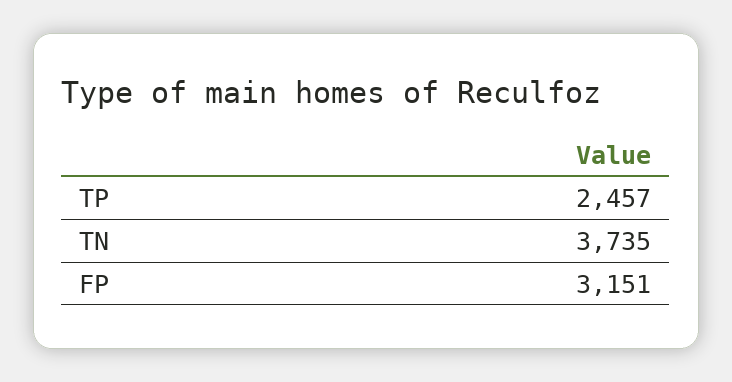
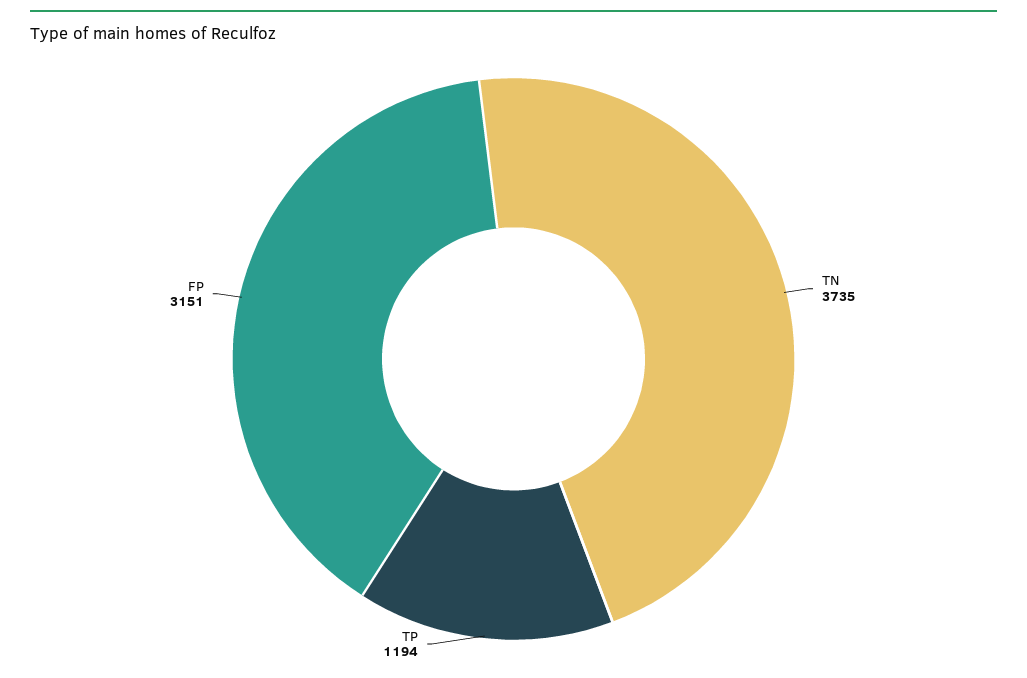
  {
-   "TP": 2457,
+   "TP": 1194,
    "TN": 3735,
    "FP": 3151
  }

